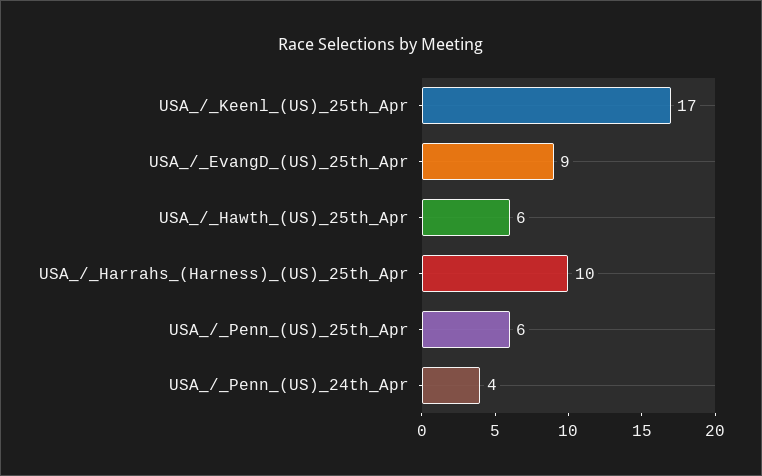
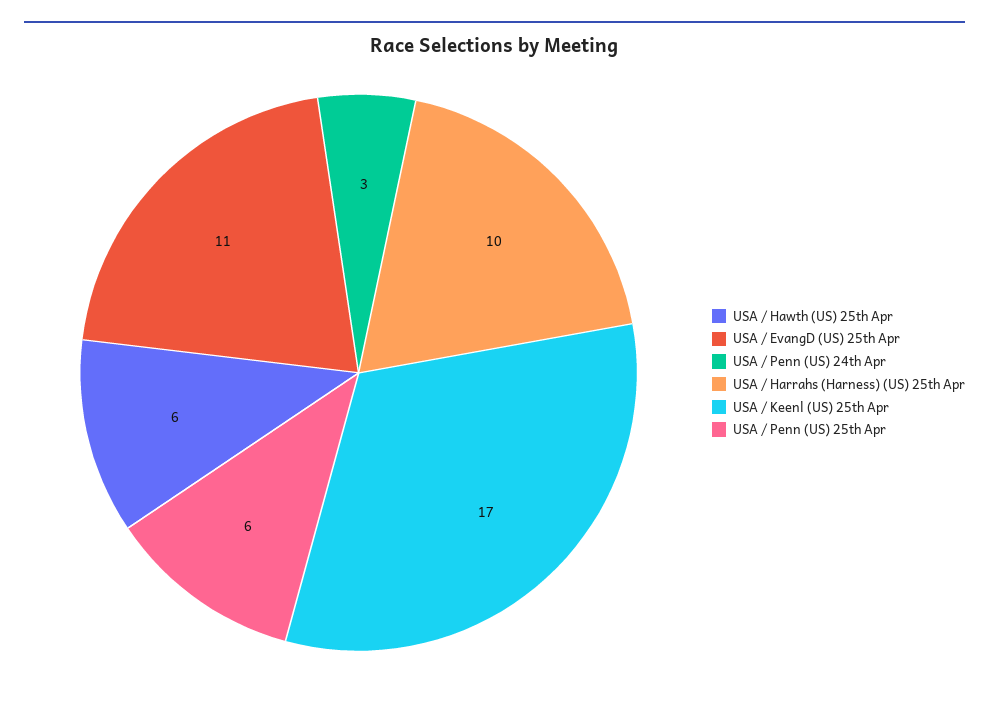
  {
    "USA_/_Keenl_(US)_25th_Apr": 17,
-   "USA_/_EvangD_(US)_25th_Apr": 9,
+   "USA_/_EvangD_(US)_25th_Apr": 11,
    "USA_/_Hawth_(US)_25th_Apr": 6,
    "USA_/_Harrahs_(Harness)_(US)_25th_Apr": 10,
    "USA_/_Penn_(US)_25th_Apr": 6,
-   "USA_/_Penn_(US)_24th_Apr": 4
+   "USA_/_Penn_(US)_24th_Apr": 3
  }

